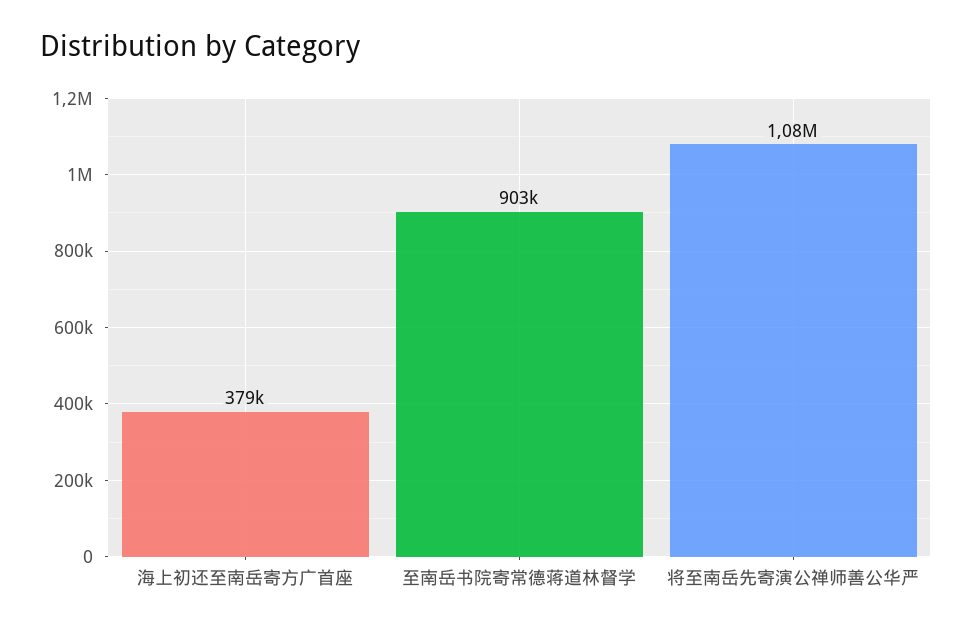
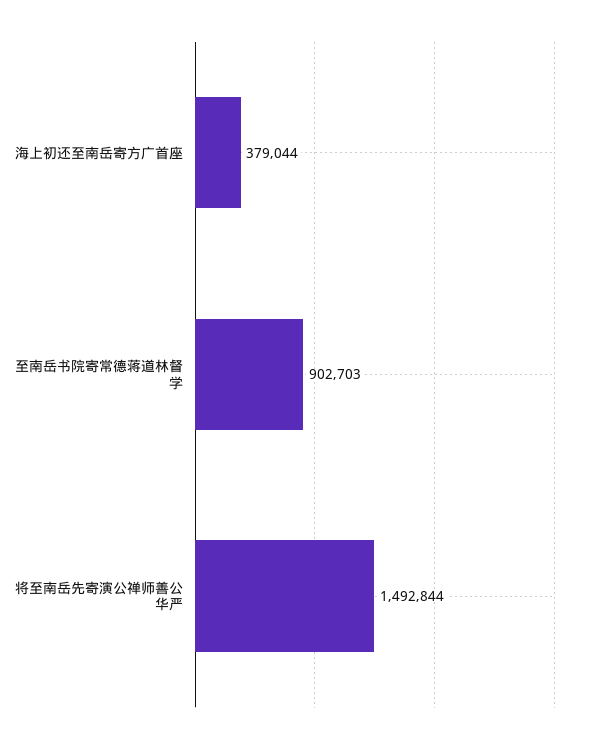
  {
    "海上初还至南岳寄方广首座": 379044,
    "至南岳书院寄常德蒋道林督学": 902703,
-   "将至南岳先寄演公禅师善公华严": 1080000
+   "将至南岳先寄演公禅师善公华严": 1492844
  }

